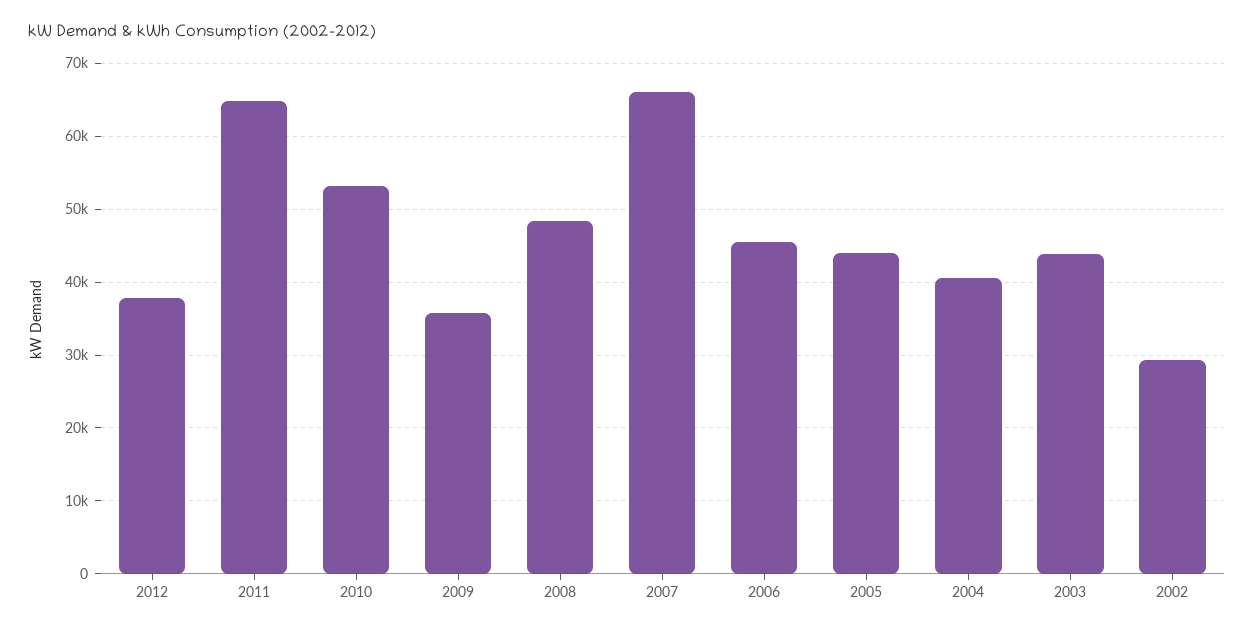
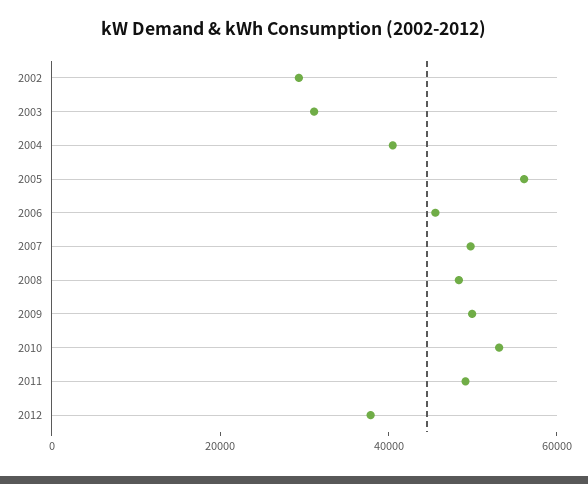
  {
    "2012": 38000,
-   "2011": 65000,
+   "2011": 50000,
    "2010": 53000,
-   "2009": 36000,
+   "2009": 50000,
    "2008": 48000,
-   "2007": 66000,
+   "2007": 50000,
    "2006": 46000,
-   "2005": 44000,
+   "2005": 55000,
    "2004": 41000,
-   "2003": 44000,
+   "2003": 30000,
    "2002": 29000
  }

